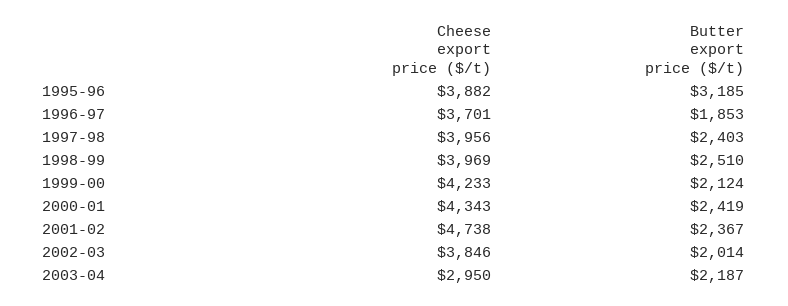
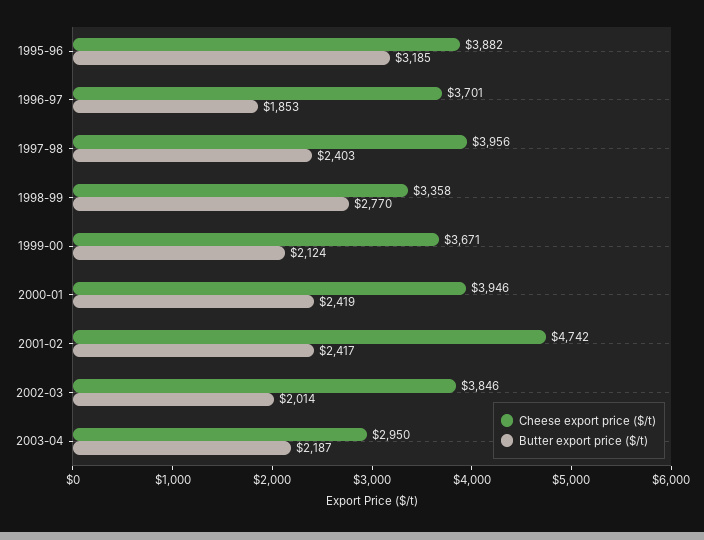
  {
    "Cheese export price ($/t)": {
      "1995-96": 3882,
      "1996-97": 3701,
      "1997-98": 3956,
-     "1998-99": 3969,
+     "1998-99": 3358,
-     "1999-00": 4233,
+     "1999-00": 3671,
-     "2000-01": 4343,
+     "2000-01": 3946,
-     "2001-02": 4738,
+     "2001-02": 4742,
      "2002-03": 3846,
      "2003-04": 2950
    },
    "Butter export price ($/t)": {
      "1995-96": 3185,
      "1996-97": 1853,
      "1997-98": 2403,
-     "1998-99": 2510,
+     "1998-99": 2770,
      "1999-00": 2124,
      "2000-01": 2419,
-     "2001-02": 2367,
+     "2001-02": 2417,
      "2002-03": 2014,
      "2003-04": 2187
    }
  }

